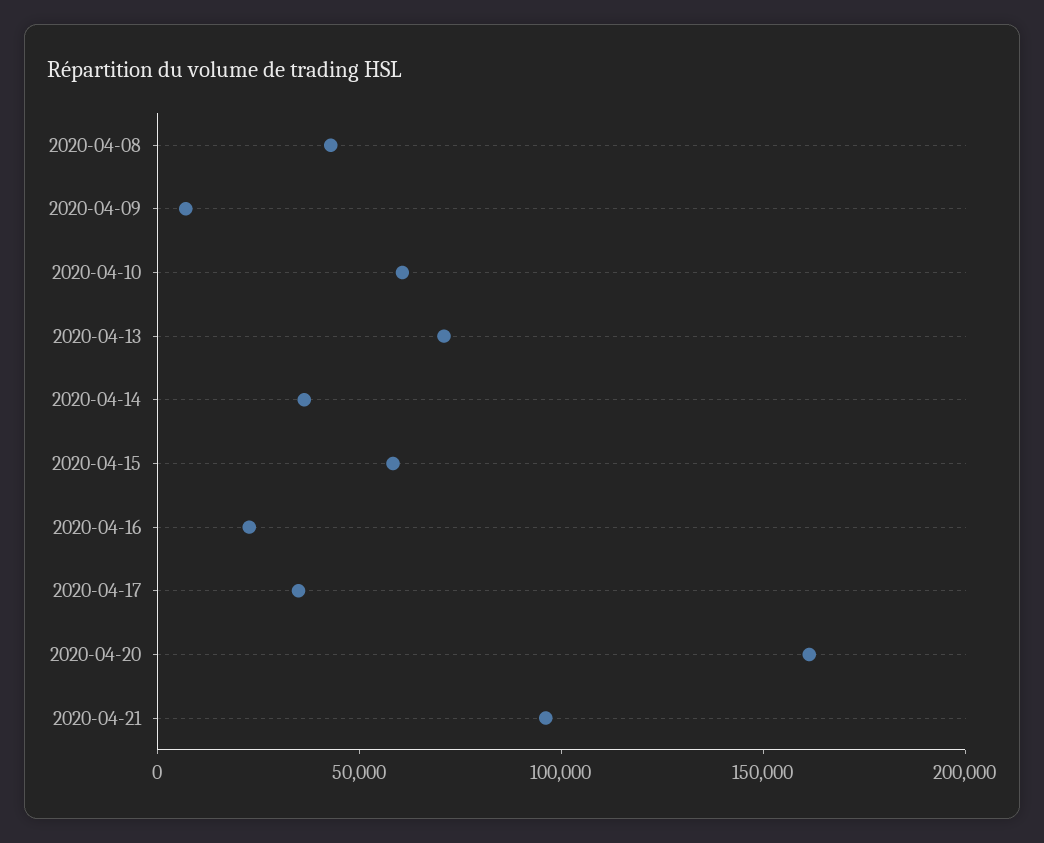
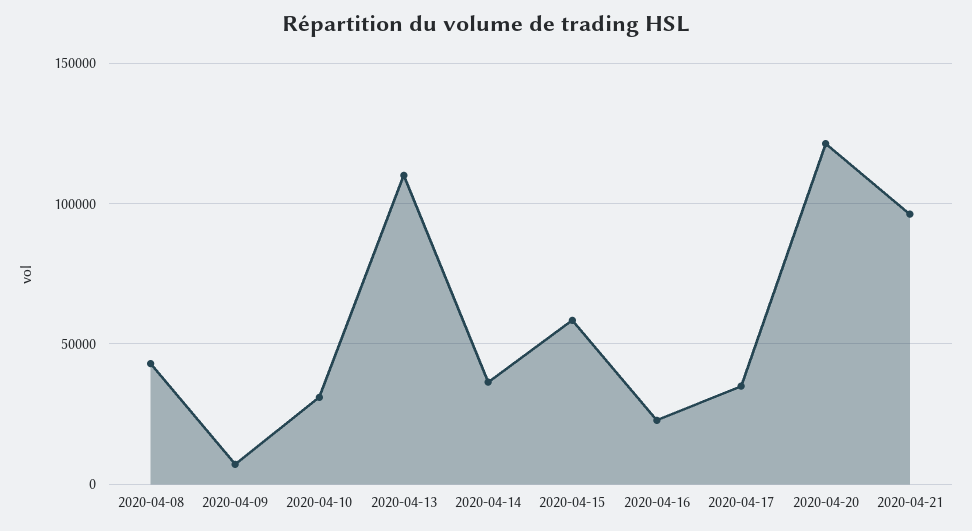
  {
    "2020-04-08": 45000,
    "2020-04-09": 5000,
-   "2020-04-10": 60000,
+   "2020-04-10": 30000,
-   "2020-04-13": 70000,
+   "2020-04-13": 110000,
    "2020-04-14": 35000,
    "2020-04-15": 60000,
    "2020-04-16": 25000,
    "2020-04-17": 35000,
-   "2020-04-20": 160000,
+   "2020-04-20": 120000,
    "2020-04-21": 95000
  }

